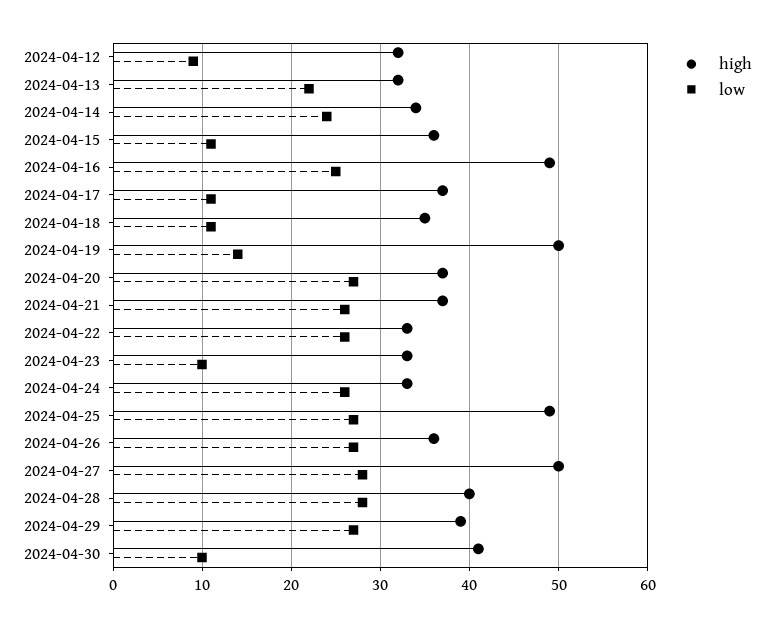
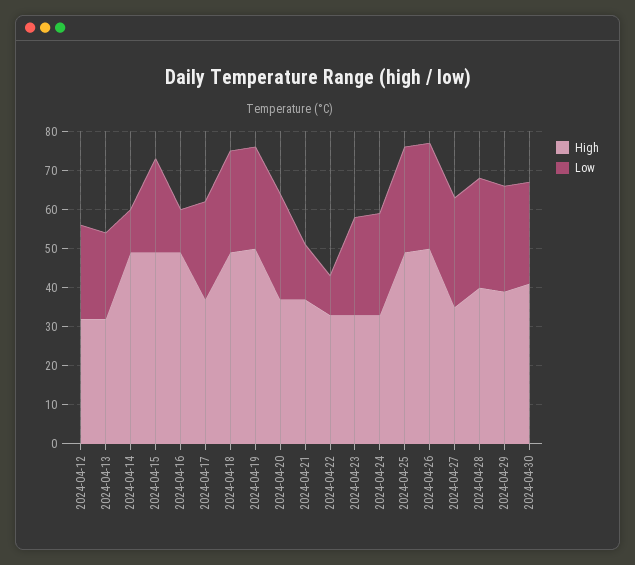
  {
    "high": {
      "2024-04-12": 32,
      "2024-04-13": 32,
-     "2024-04-14": 34,
+     "2024-04-14": 50,
-     "2024-04-15": 36,
+     "2024-04-15": 50,
      "2024-04-16": 49,
      "2024-04-17": 37,
-     "2024-04-18": 35,
+     "2024-04-18": 50,
      "2024-04-19": 50,
      "2024-04-20": 37,
      "2024-04-21": 37,
      "2024-04-22": 33,
      "2024-04-23": 33,
      "2024-04-24": 33,
      "2024-04-25": 49,
-     "2024-04-26": 36,
+     "2024-04-26": 50,
-     "2024-04-27": 50,
+     "2024-04-27": 35,
      "2024-04-28": 40,
      "2024-04-29": 39,
      "2024-04-30": 41
    },
    "low": {
-     "2024-04-12": 9,
+     "2024-04-12": 25,
      "2024-04-13": 22,
-     "2024-04-14": 24,
+     "2024-04-14": 10,
-     "2024-04-15": 11,
+     "2024-04-15": 25,
-     "2024-04-16": 25,
+     "2024-04-16": 10,
-     "2024-04-17": 11,
+     "2024-04-17": 25,
-     "2024-04-18": 11,
+     "2024-04-18": 25,
-     "2024-04-19": 14,
+     "2024-04-19": 25,
      "2024-04-20": 27,
-     "2024-04-21": 26,
+     "2024-04-21": 15,
-     "2024-04-22": 26,
+     "2024-04-22": 10,
-     "2024-04-23": 10,
+     "2024-04-23": 25,
      "2024-04-24": 26,
      "2024-04-25": 27,
      "2024-04-26": 27,
      "2024-04-27": 28,
      "2024-04-28": 28,
      "2024-04-29": 27,
-     "2024-04-30": 10
+     "2024-04-30": 25
    }
  }

